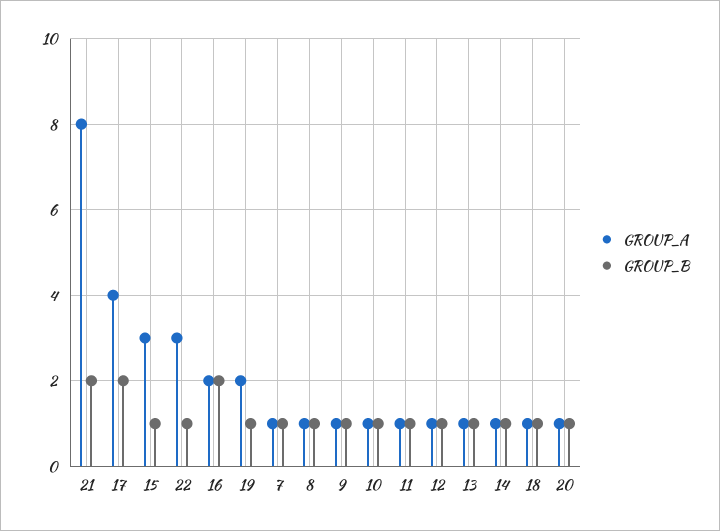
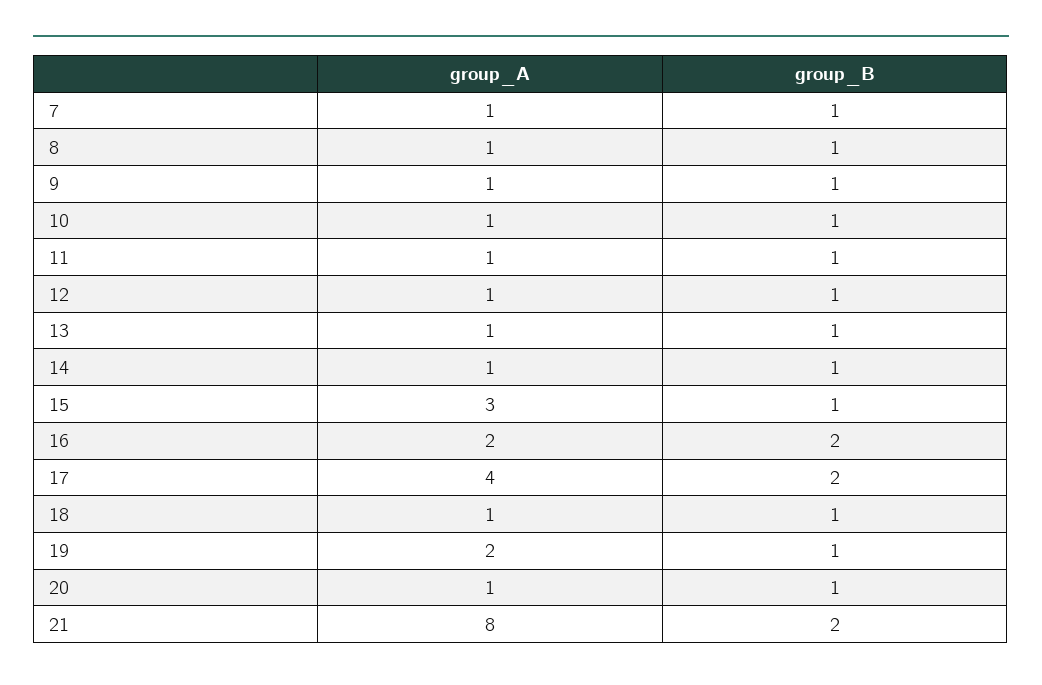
  {
    "GROUP_A": {
      "21": 8,
      "17": 4,
      "15": 3,
-     "22": 3,
      "16": 2,
      "19": 2,
      "7": 1,
      "8": 1,
      "9": 1,
      "10": 1,
      "11": 1,
      "12": 1,
      "13": 1,
      "14": 1,
      "18": 1,
      "20": 1
    },
    "GROUP_B": {
      "21": 2,
      "17": 2,
      "15": 1,
-     "22": 1,
      "16": 2,
      "19": 1,
      "7": 1,
      "8": 1,
      "9": 1,
      "10": 1,
      "11": 1,
      "12": 1,
      "13": 1,
      "14": 1,
      "18": 1,
      "20": 1
    }
  }

